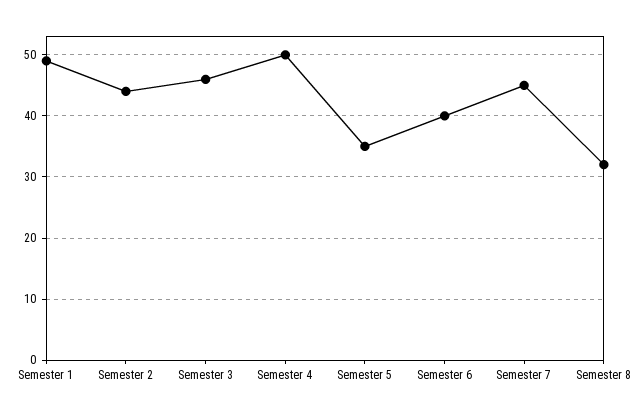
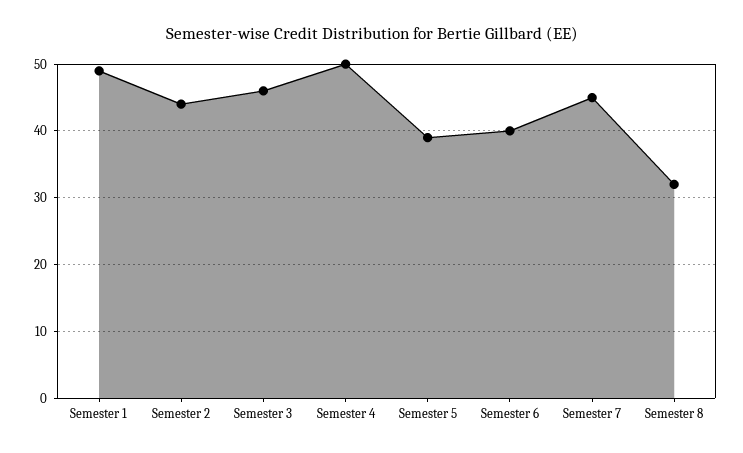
  {
    "Semester 1": 49,
    "Semester 2": 44,
    "Semester 3": 46,
    "Semester 4": 50,
-   "Semester 5": 35,
+   "Semester 5": 39,
    "Semester 6": 40,
    "Semester 7": 45,
    "Semester 8": 32
  }

